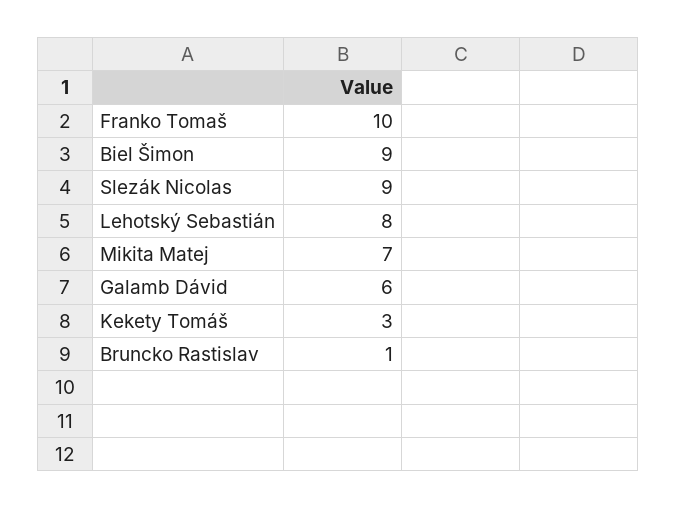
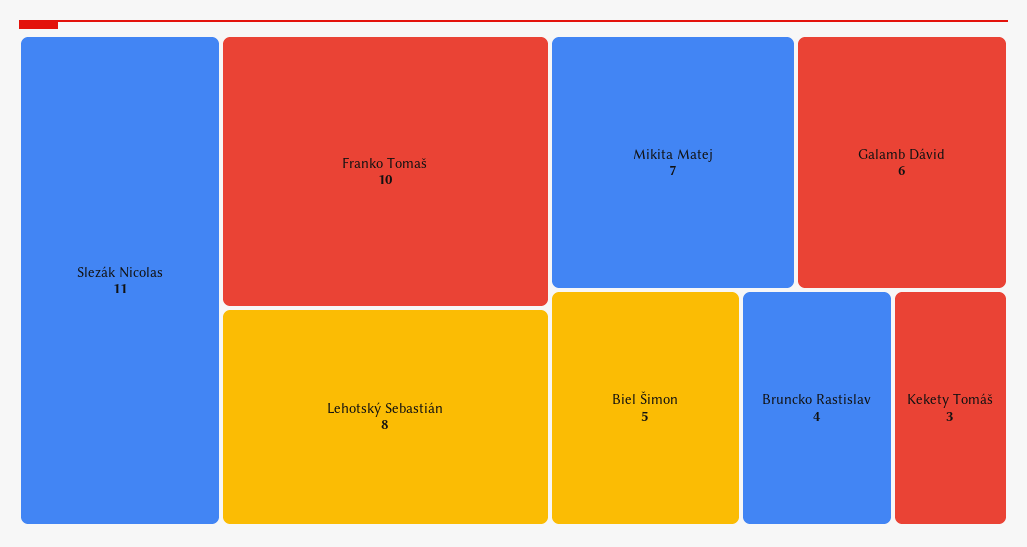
  {
    "Franko Tomaš": 10,
-   "Biel Šimon": 9,
+   "Biel Šimon": 5,
-   "Slezák Nicolas": 9,
+   "Slezák Nicolas": 11,
    "Lehotský Sebastián": 8,
    "Mikita Matej": 7,
    "Galamb Dávid": 6,
    "Kekety Tomáš": 3,
-   "Bruncko Rastislav": 1
+   "Bruncko Rastislav": 4
  }

